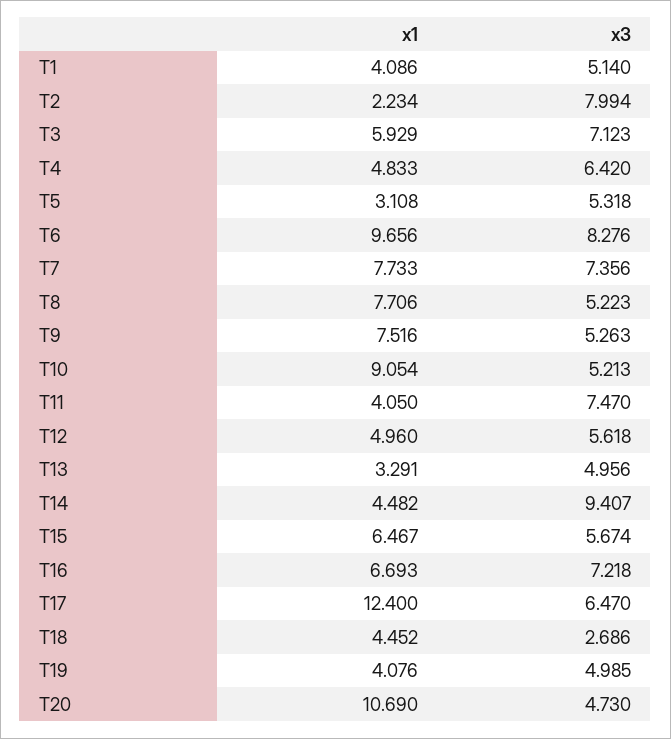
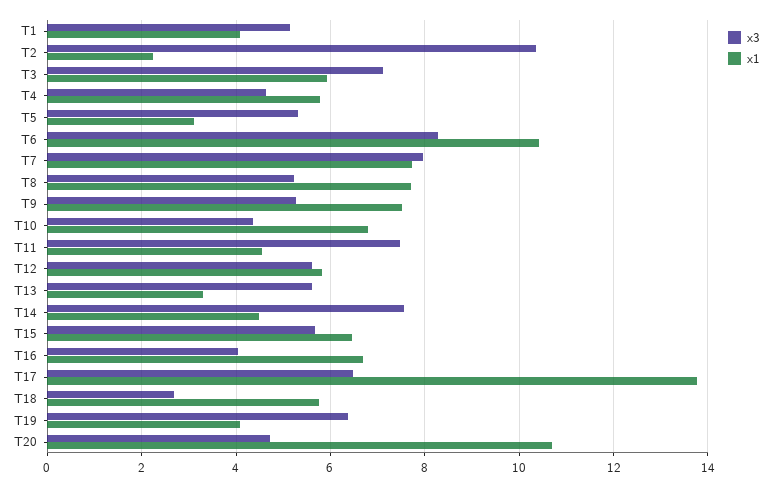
  {
    "x1": {
      "T1": 4.086,
      "T2": 2.234,
      "T3": 5.929,
-     "T4": 4.833,
+     "T4": 5.8,
      "T5": 3.108,
-     "T6": 9.656,
+     "T6": 10.4,
      "T7": 7.733,
      "T8": 7.706,
      "T9": 7.516,
-     "T10": 9.054,
+     "T10": 6.8,
-     "T11": 4.05,
+     "T11": 4.6,
-     "T12": 4.96,
+     "T12": 5.8,
      "T13": 3.291,
      "T14": 4.482,
      "T15": 6.467,
      "T16": 6.693,
-     "T17": 12.4,
+     "T17": 13.8,
-     "T18": 4.452,
+     "T18": 5.8,
      "T19": 4.076,
      "T20": 10.69
    },
    "x3": {
      "T1": 5.14,
-     "T2": 7.994,
+     "T2": 10.4,
      "T3": 7.123,
-     "T4": 6.42,
+     "T4": 4.6,
      "T5": 5.318,
      "T6": 8.276,
-     "T7": 7.356,
+     "T7": 8,
      "T8": 5.223,
      "T9": 5.263,
-     "T10": 5.213,
+     "T10": 4.4,
      "T11": 7.47,
      "T12": 5.618,
-     "T13": 4.956,
+     "T13": 5.6,
-     "T14": 9.407,
+     "T14": 7.6,
      "T15": 5.674,
-     "T16": 7.218,
+     "T16": 4,
      "T17": 6.47,
      "T18": 2.686,
-     "T19": 4.985,
+     "T19": 6.4,
      "T20": 4.73
    }
  }

